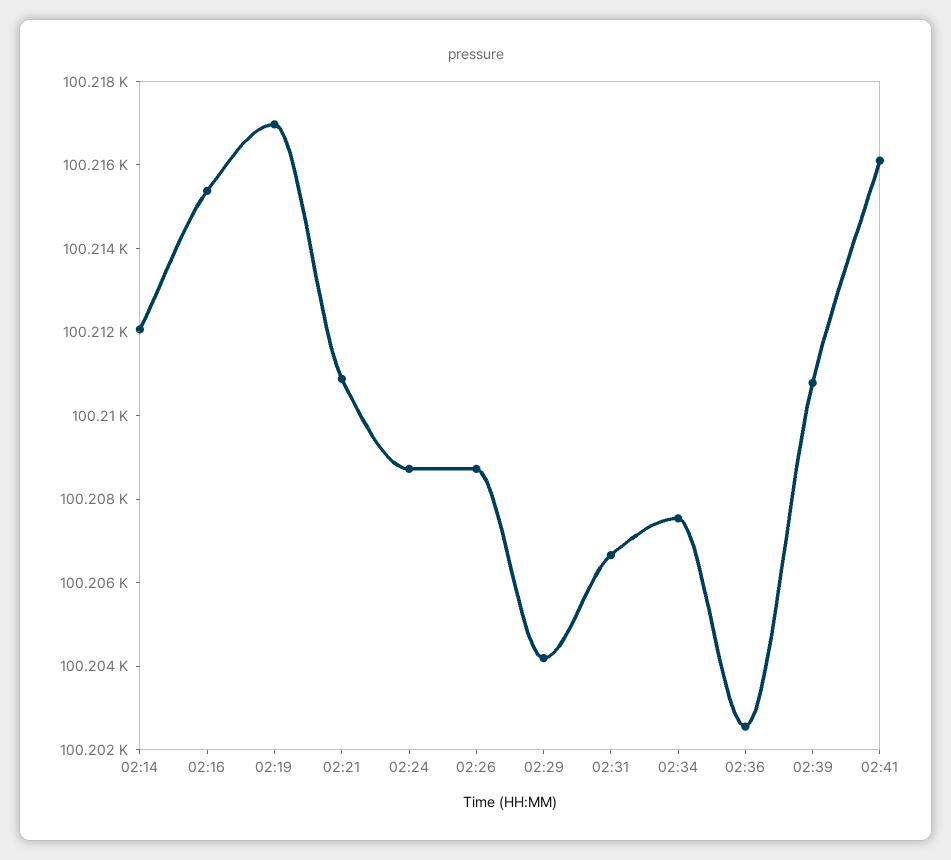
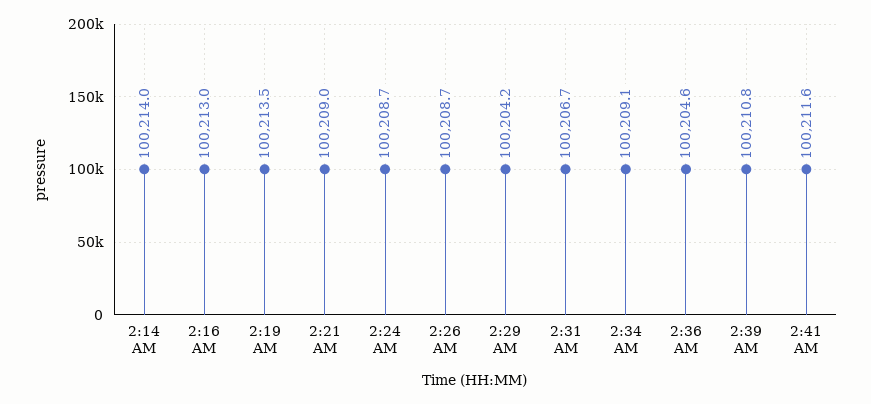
  {
-   "02:14": 100212,
+   "02:14": 100214,
-   "02:16": 100215.5,
+   "02:16": 100213,
-   "02:19": 100217,
+   "02:19": 100213.5,
-   "02:21": 100211,
+   "02:21": 100209,
    "02:24": 100208.7,
    "02:26": 100208.7,
    "02:29": 100204.2,
    "02:31": 100206.7,
-   "02:34": 100207.5,
+   "02:34": 100209.1,
-   "02:36": 100202.5,
+   "02:36": 100204.6,
    "02:39": 100210.8,
-   "02:41": 100216
+   "02:41": 100211.6
  }

